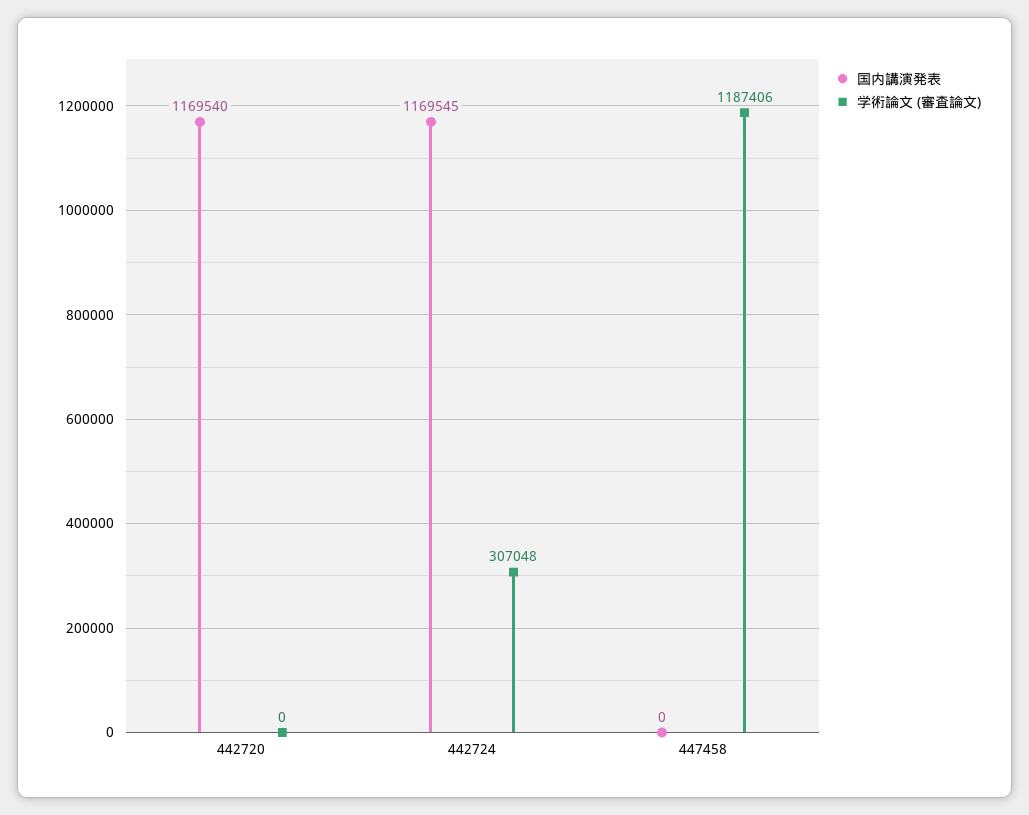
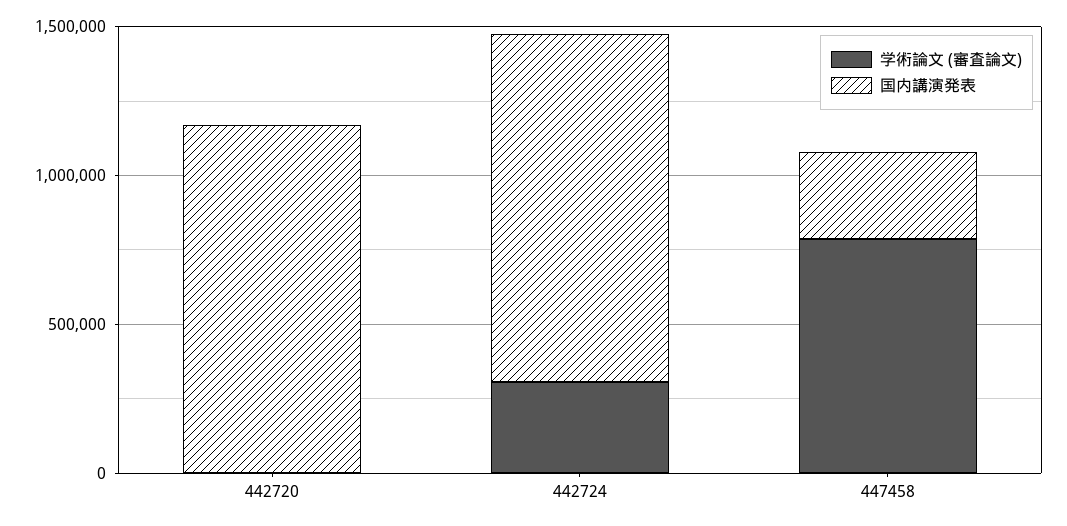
  {
    "国内講演発表": {
      "442720": 1169540,
      "442724": 1169545,
-     "447458": 0
+     "447458": 300000
    },
    "学術論文 (審査論文)": {
      "442720": 0,
      "442724": 307048,
-     "447458": 1187406
+     "447458": 800000
    }
  }

